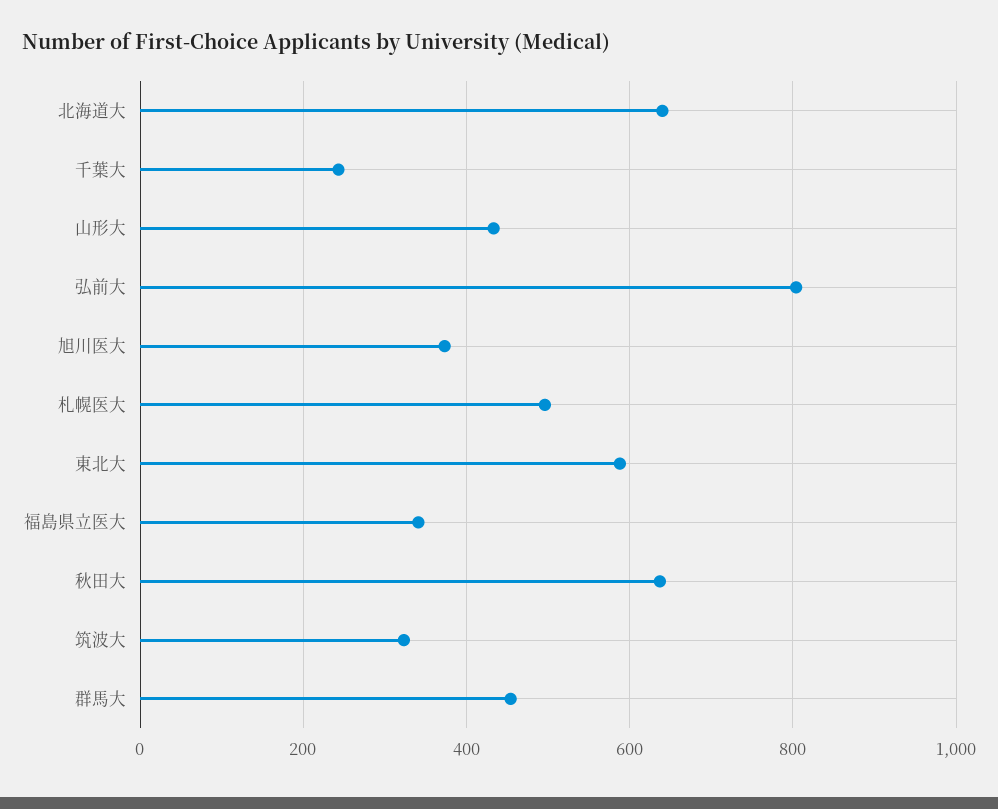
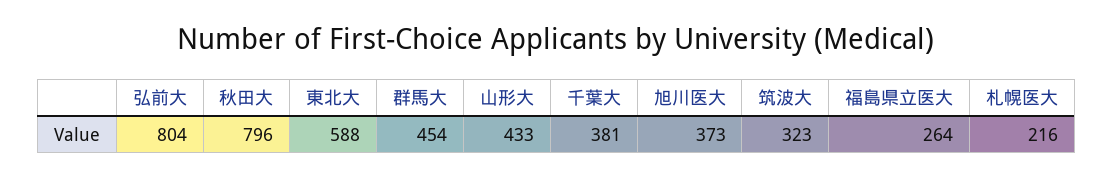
  {
-   "北海道大": 640,
-   "千葉大": 240,
+   "千葉大": 381,
    "山形大": 433,
    "弘前大": 804,
    "旭川医大": 373,
-   "札幌医大": 500,
+   "札幌医大": 216,
    "東北大": 588,
-   "福島県立医大": 340,
+   "福島県立医大": 264,
-   "秋田大": 640,
+   "秋田大": 796,
    "筑波大": 323,
    "群馬大": 454
  }

